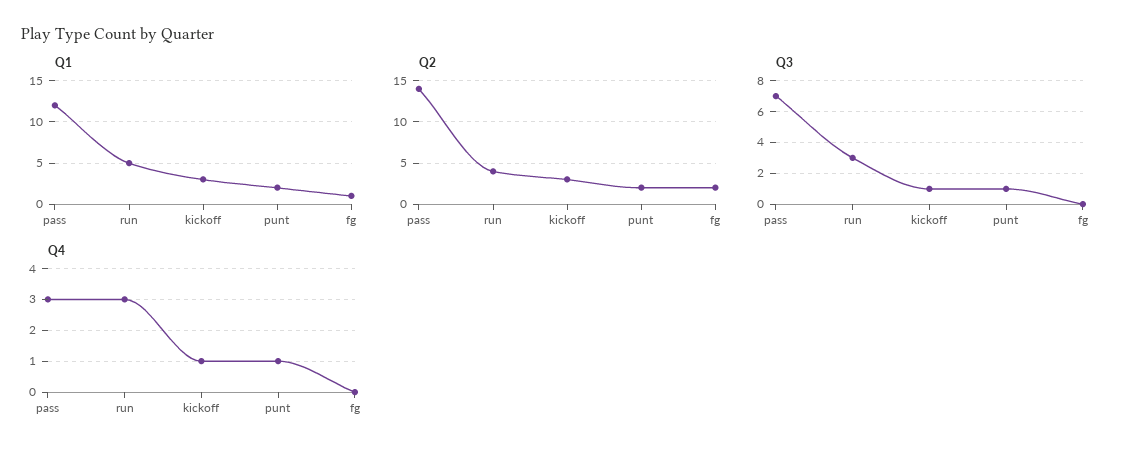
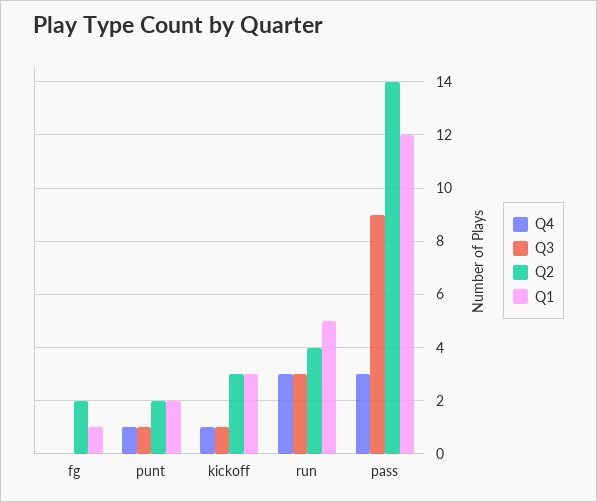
  {
    "Q1": {
      "pass": 12,
      "run": 5,
      "kickoff": 3,
      "punt": 2,
      "fg": 1
    },
    "Q2": {
      "pass": 14,
      "run": 4,
      "kickoff": 3,
      "punt": 2,
      "fg": 2
    },
    "Q3": {
-     "pass": 7,
+     "pass": 9,
      "run": 3,
      "kickoff": 1,
      "punt": 1,
      "fg": 0
    },
    "Q4": {
      "pass": 3,
      "run": 3,
      "kickoff": 1,
      "punt": 1,
      "fg": 0
    }
  }

